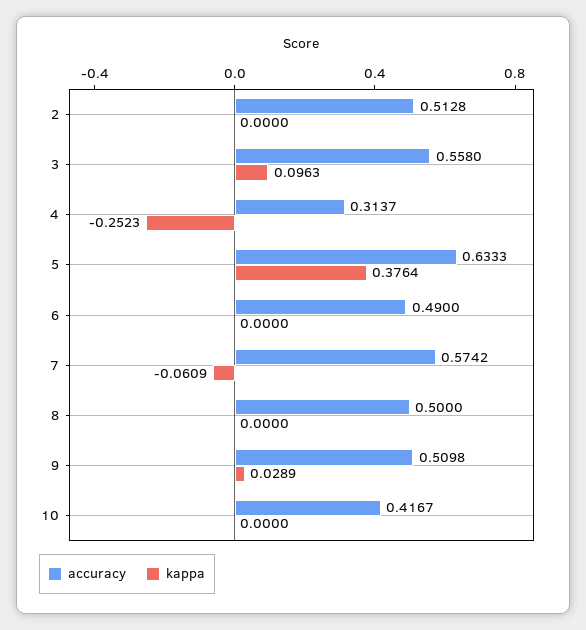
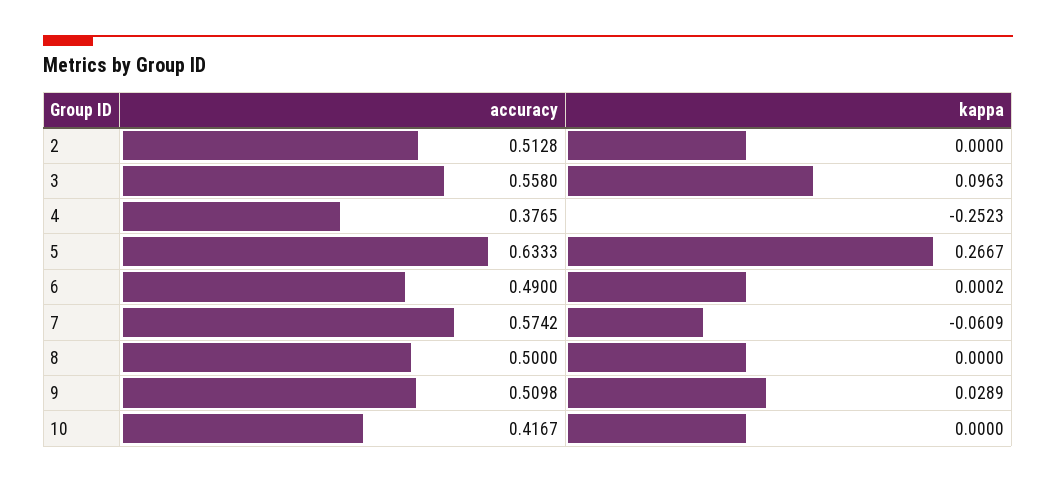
  {
    "accuracy": {
      "2": 0.5128,
      "3": 0.558,
-     "4": 0.3137,
+     "4": 0.3765,
      "5": 0.6333,
      "6": 0.49,
      "7": 0.5742,
      "8": 0.5,
      "9": 0.5098,
      "10": 0.4167
    },
    "kappa": {
      "2": 0,
      "3": 0.0963,
      "4": -0.2523,
-     "5": 0.3764,
+     "5": 0.2667,
-     "6": 0,
+     "6": 0.0002,
      "7": -0.0609,
      "8": 0,
      "9": 0.0289,
      "10": 0
    }
  }

